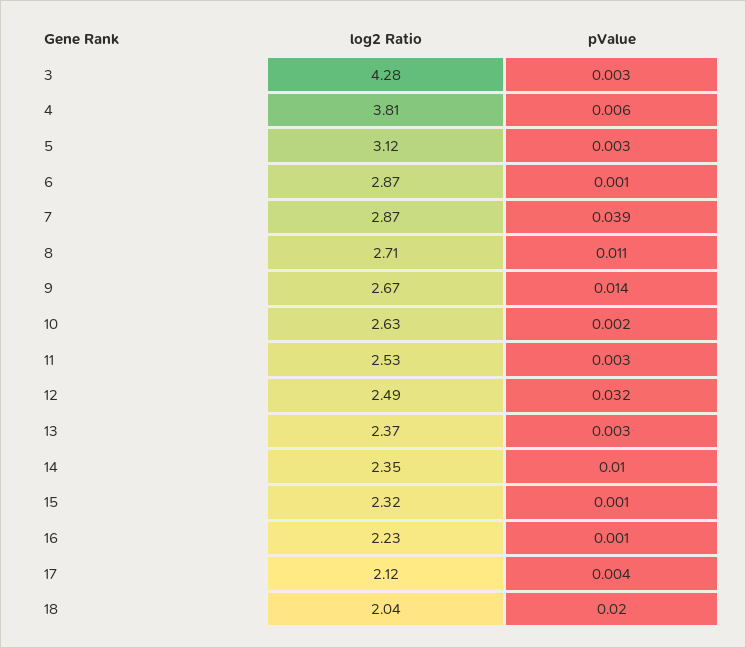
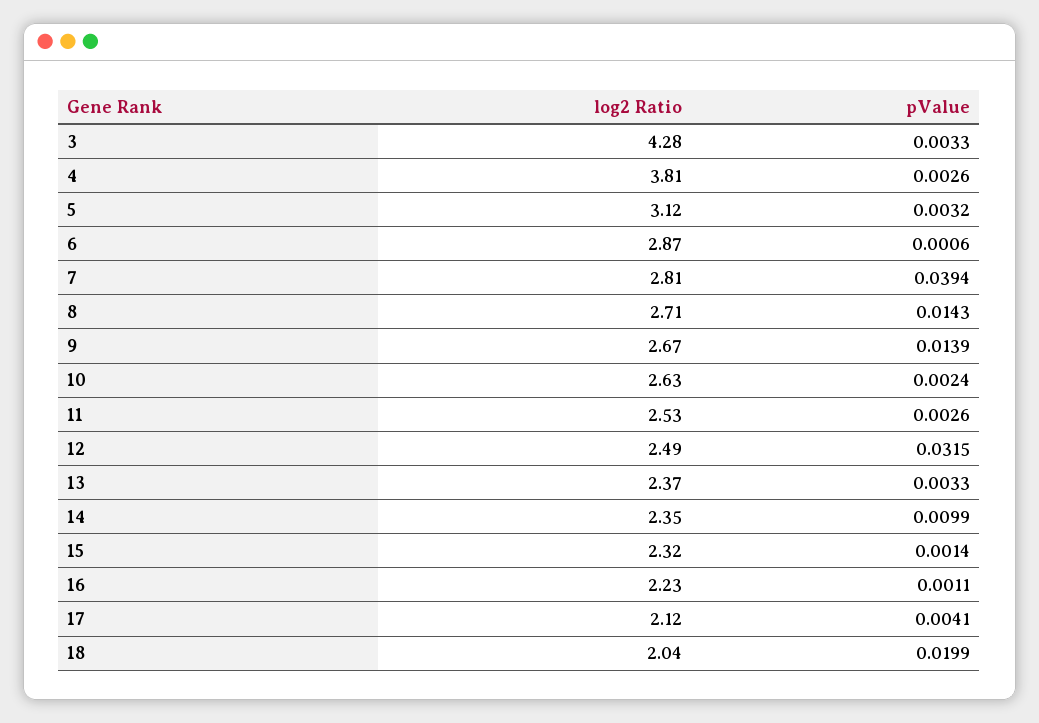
  {
    "log2 Ratio": {
      "3": 4.28,
      "4": 3.81,
      "5": 3.12,
      "6": 2.87,
-     "7": 2.87,
+     "7": 2.81,
      "8": 2.71,
      "9": 2.67,
      "10": 2.63,
      "11": 2.53,
      "12": 2.49,
      "13": 2.37,
      "14": 2.35,
      "15": 2.32,
      "16": 2.23,
      "17": 2.12,
      "18": 2.04
    },
    "pValue": {
      "3": 0.0033,
-     "4": 0.006,
+     "4": 0.0026,
      "5": 0.0032,
      "6": 0.0006,
      "7": 0.0394,
-     "8": 0.011,
+     "8": 0.0143,
      "9": 0.0139,
      "10": 0.0024,
      "11": 0.0026,
      "12": 0.0315,
      "13": 0.0033,
      "14": 0.0099,
      "15": 0.0014,
      "16": 0.0011,
      "17": 0.0041,
      "18": 0.0199
    }
  }

